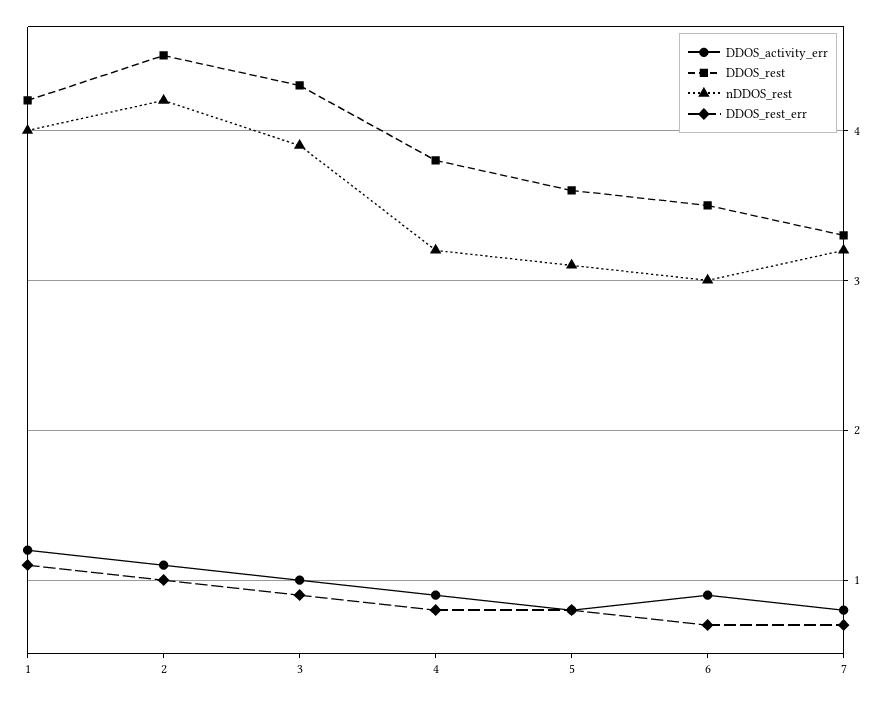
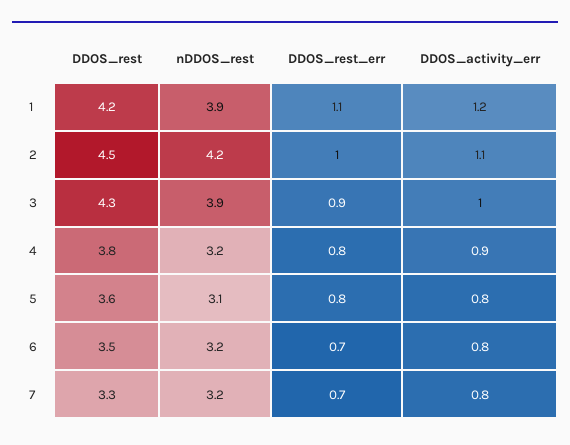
  {
    "DDOS_activity_err": {
      "1": 1.2,
      "2": 1.1,
      "3": 1,
      "4": 0.9,
      "5": 0.8,
-     "6": 0.9,
+     "6": 0.8,
      "7": 0.8
    },
    "DDOS_rest": {
      "1": 4.2,
      "2": 4.5,
      "3": 4.3,
      "4": 3.8,
      "5": 3.6,
      "6": 3.5,
      "7": 3.3
    },
    "nDDOS_rest": {
-     "1": 4,
+     "1": 3.9,
      "2": 4.2,
      "3": 3.9,
      "4": 3.2,
      "5": 3.1,
-     "6": 3,
+     "6": 3.2,
      "7": 3.2
    },
    "DDOS_rest_err": {
      "1": 1.1,
      "2": 1,
      "3": 0.9,
      "4": 0.8,
      "5": 0.8,
      "6": 0.7,
      "7": 0.7
    }
  }

